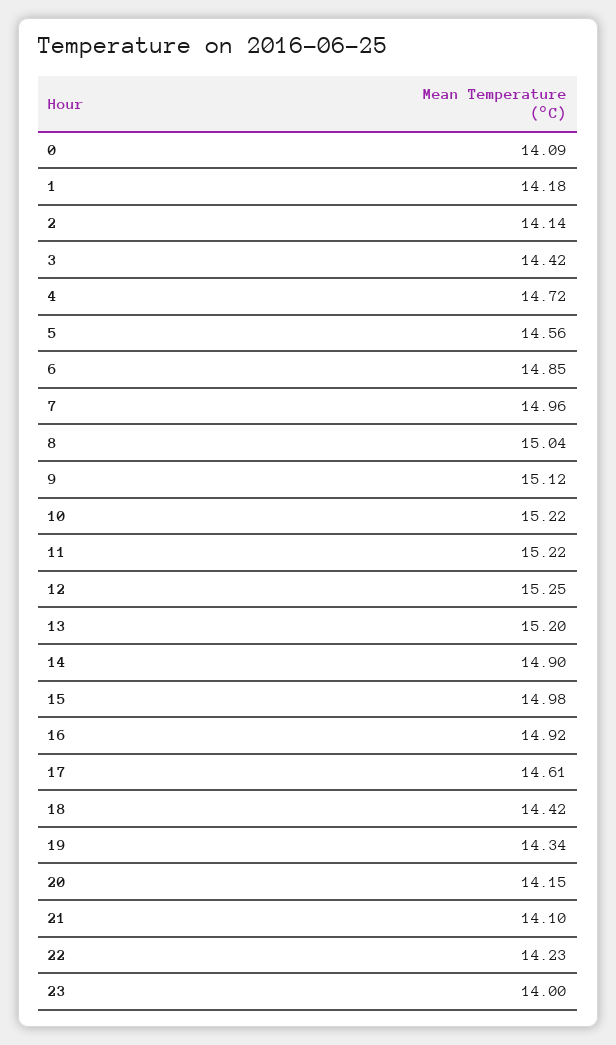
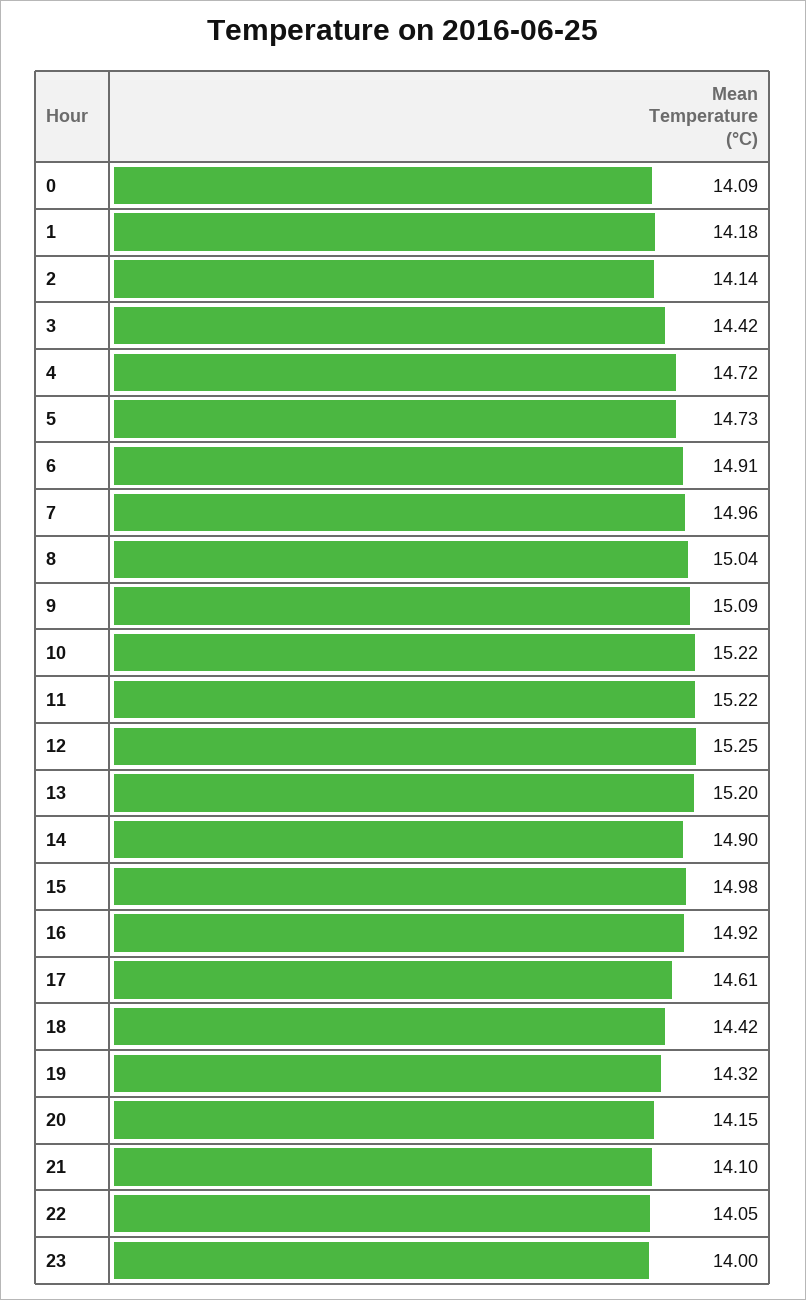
  {
    "0": 14.09,
    "1": 14.18,
    "2": 14.14,
    "3": 14.42,
    "4": 14.72,
-   "5": 14.56,
+   "5": 14.73,
-   "6": 14.85,
+   "6": 14.91,
    "7": 14.96,
    "8": 15.04,
-   "9": 15.12,
+   "9": 15.09,
    "10": 15.22,
    "11": 15.22,
    "12": 15.25,
    "13": 15.2,
    "14": 14.9,
    "15": 14.98,
    "16": 14.92,
    "17": 14.61,
    "18": 14.42,
-   "19": 14.34,
+   "19": 14.32,
    "20": 14.15,
    "21": 14.1,
-   "22": 14.23,
+   "22": 14.05,
    "23": 14
  }

